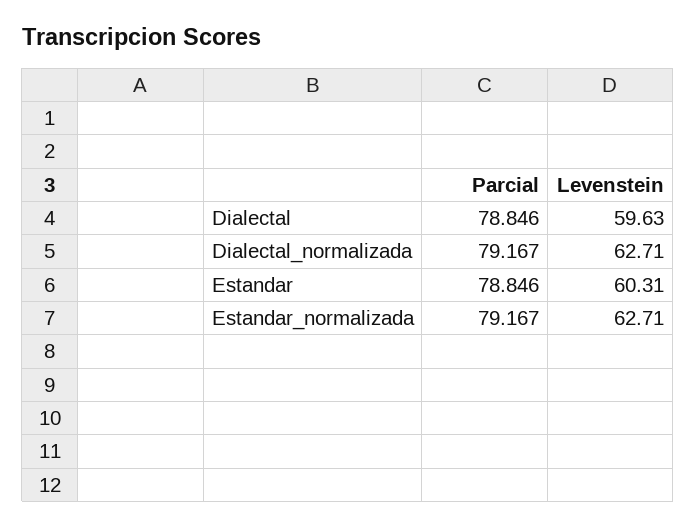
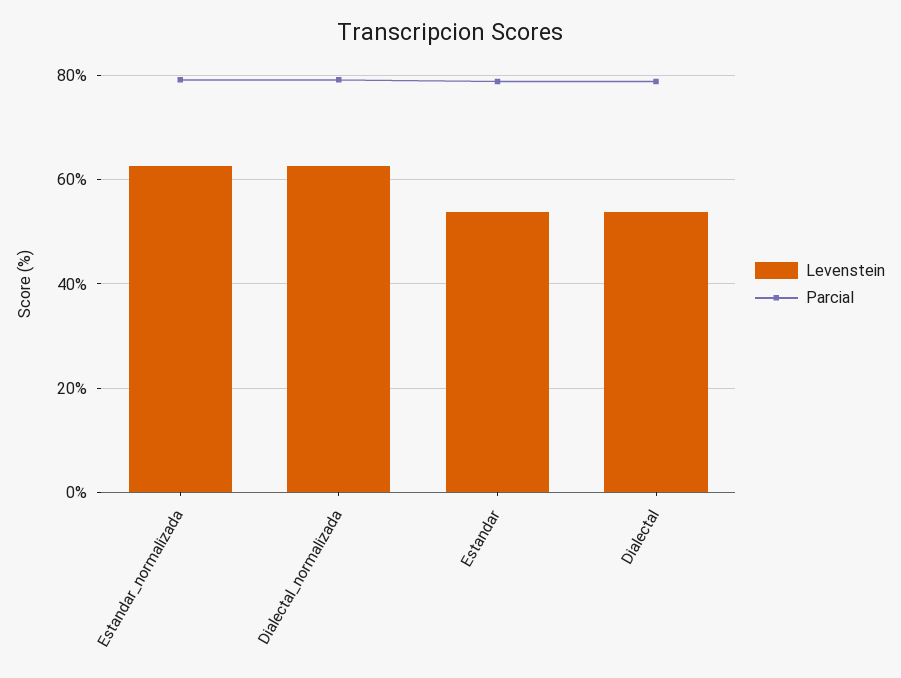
  {
    "Parcial": {
      "Dialectal": 78.846,
      "Dialectal_normalizada": 79.167,
      "Estandar": 78.846,
      "Estandar_normalizada": 79.167
    },
    "Levenstein": {
-     "Dialectal": 59.63,
+     "Dialectal": 54,
      "Dialectal_normalizada": 62.71,
-     "Estandar": 60.31,
+     "Estandar": 54,
      "Estandar_normalizada": 62.71
    }
  }

